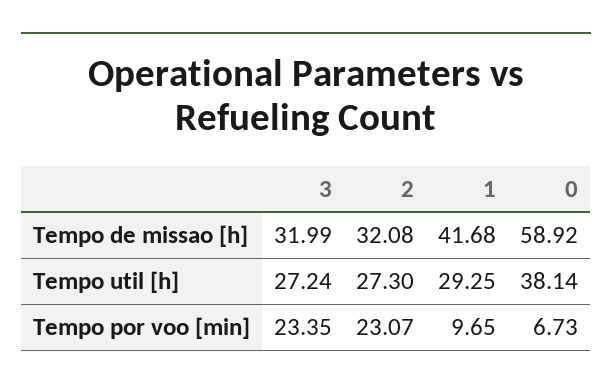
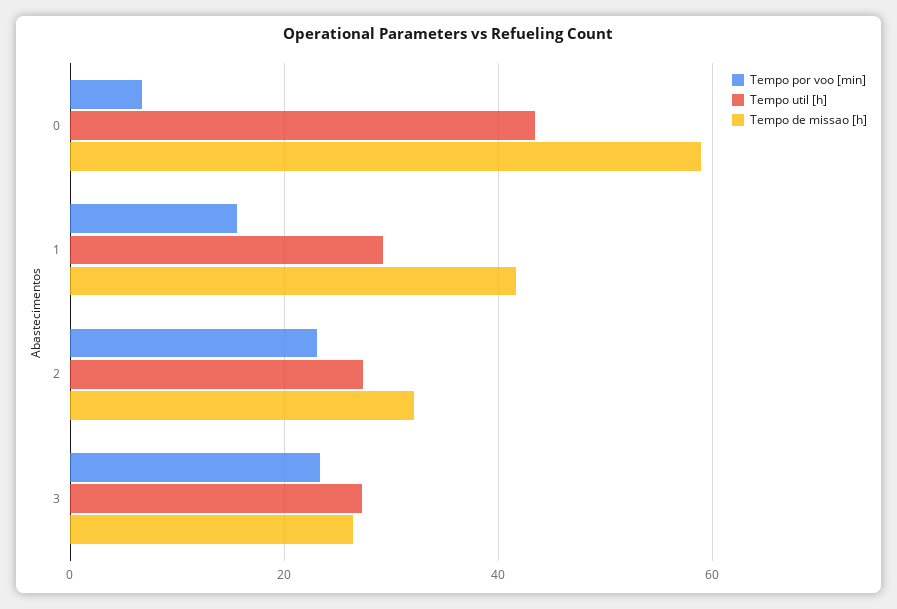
  {
    "Tempo de missao [h]": {
-     "3": 31.99,
+     "3": 26,
      "2": 32.08,
      "1": 41.68,
      "0": 58.92
    },
    "Tempo util [h]": {
      "3": 27.24,
      "2": 27.3,
      "1": 29.25,
-     "0": 38.14
+     "0": 44
    },
    "Tempo por voo [min]": {
      "3": 23.35,
      "2": 23.07,
-     "1": 9.65,
+     "1": 16,
      "0": 6.73
    }
  }

